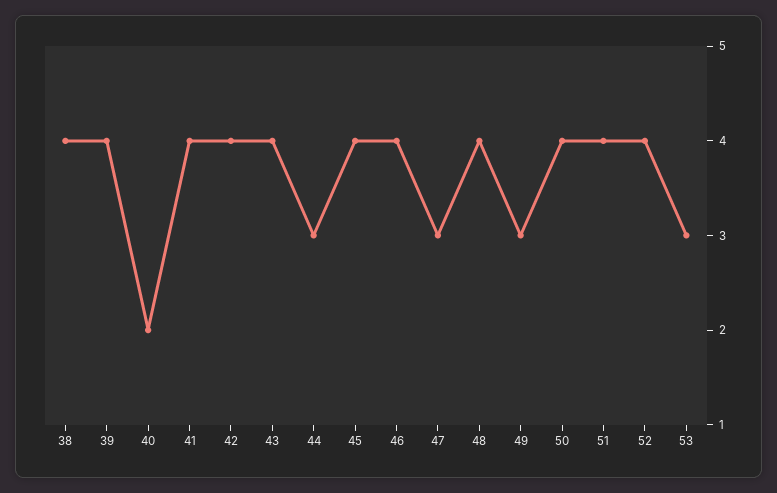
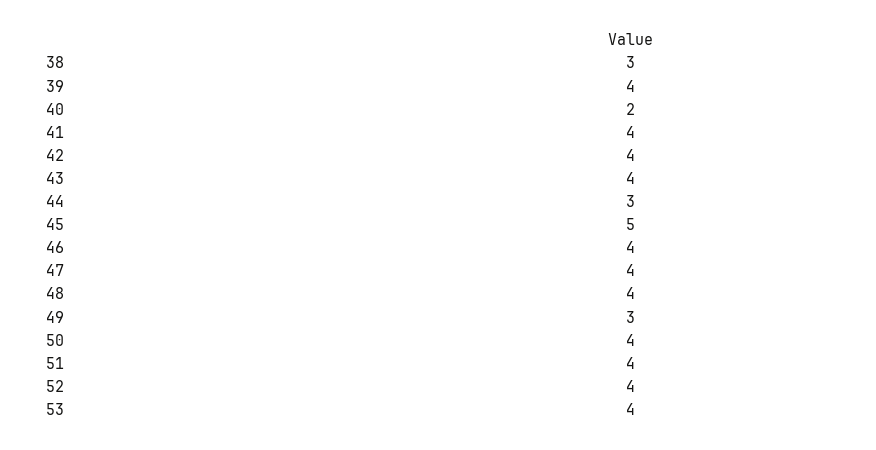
  {
-   "38": 4,
+   "38": 3,
    "39": 4,
    "40": 2,
    "41": 4,
    "42": 4,
    "43": 4,
    "44": 3,
-   "45": 4,
+   "45": 5,
    "46": 4,
-   "47": 3,
+   "47": 4,
    "48": 4,
    "49": 3,
    "50": 4,
    "51": 4,
    "52": 4,
-   "53": 3
+   "53": 4
  }

